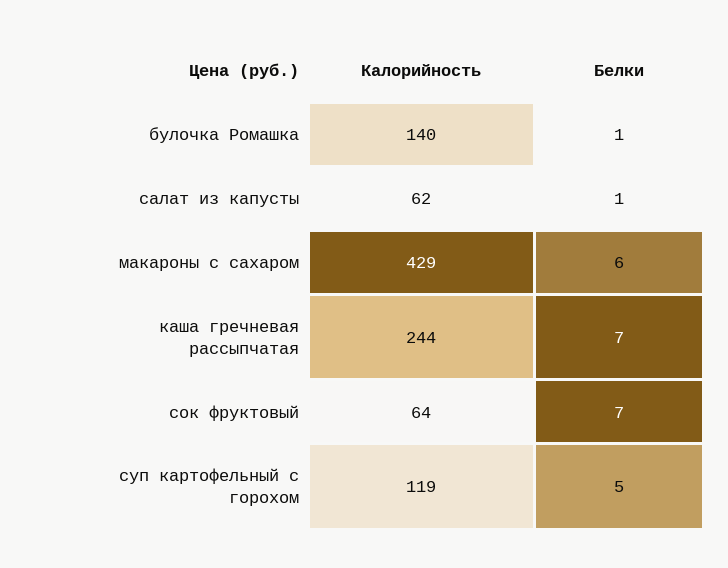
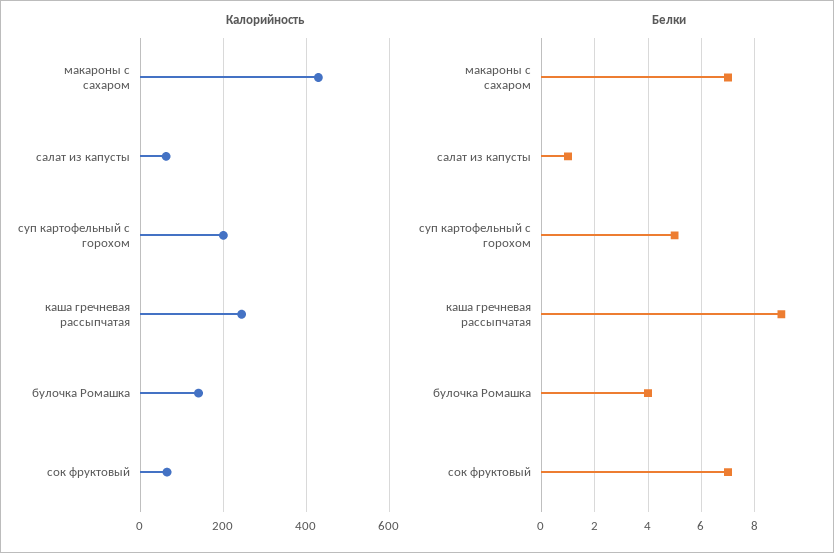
  {
    "Калорийность": {
      "булочка Ромашка": 140,
      "салат из капусты": 62,
      "макароны с сахаром": 429,
      "каша гречневая рассыпчатая": 244,
      "сок фруктовый": 64,
-     "суп картофельный с горохом": 119
+     "суп картофельный с горохом": 200
    },
    "Белки": {
-     "булочка Ромашка": 1,
+     "булочка Ромашка": 4,
      "салат из капусты": 1,
-     "макароны с сахаром": 6,
+     "макароны с сахаром": 7,
-     "каша гречневая рассыпчатая": 7,
+     "каша гречневая рассыпчатая": 9,
      "сок фруктовый": 7,
      "суп картофельный с горохом": 5
    }
  }

